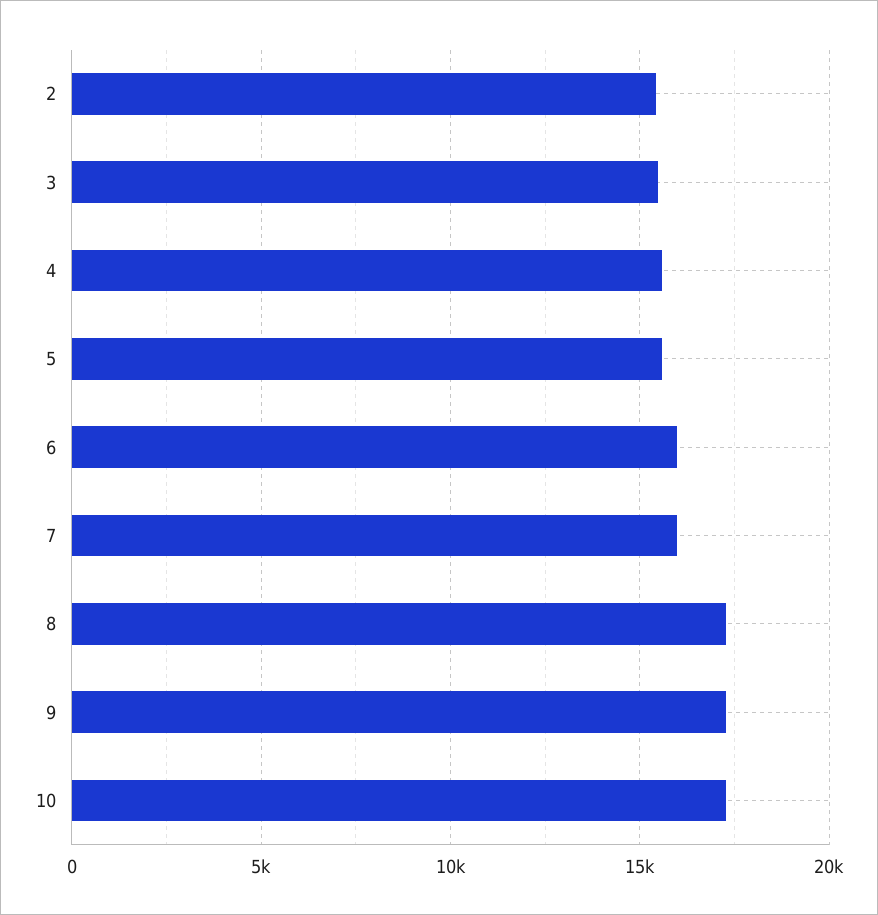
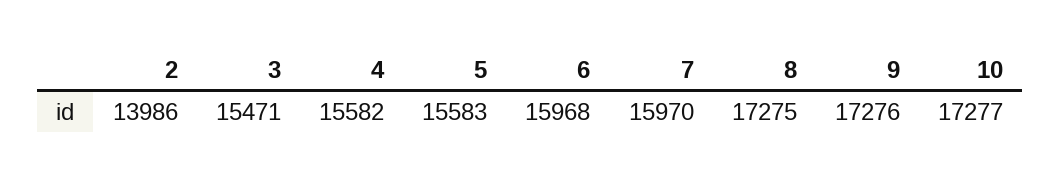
  {
-   "2": 15500,
+   "2": 13986,
    "3": 15471,
    "4": 15582,
    "5": 15583,
    "6": 15968,
    "7": 15970,
    "8": 17275,
    "9": 17276,
    "10": 17277
  }

